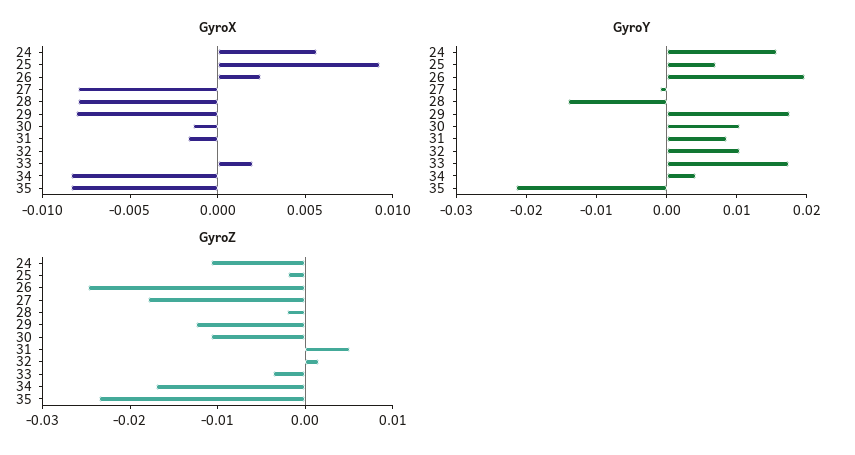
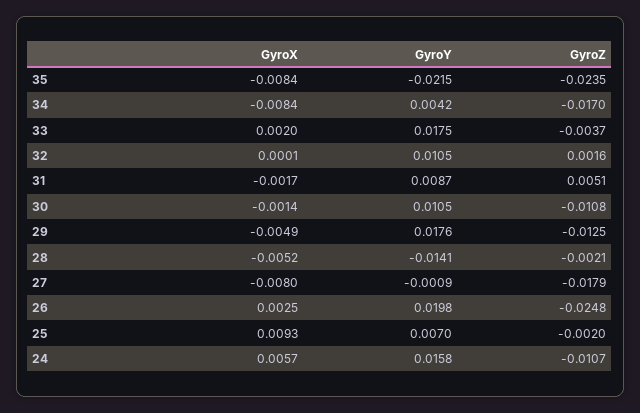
  {
    "GyroX": {
      "24": 0.0057,
      "25": 0.0093,
      "26": 0.0025,
      "27": -0.008,
-     "28": -0.008,
+     "28": -0.0052,
-     "29": -0.008,
+     "29": -0.0049,
      "30": -0.0014,
      "31": -0.0017,
      "32": 0.0001,
      "33": 0.002,
      "34": -0.0084,
      "35": -0.0084
    },
    "GyroY": {
      "24": 0.0158,
      "25": 0.007,
      "26": 0.0198,
      "27": -0.0009,
      "28": -0.0141,
      "29": 0.0176,
      "30": 0.0105,
      "31": 0.0087,
      "32": 0.0105,
      "33": 0.0175,
      "34": 0.0042,
      "35": -0.0215
    },
    "GyroZ": {
      "24": -0.0107,
      "25": -0.002,
      "26": -0.0248,
      "27": -0.0179,
      "28": -0.0021,
      "29": -0.0125,
      "30": -0.0108,
      "31": 0.0051,
      "32": 0.0016,
      "33": -0.0037,
      "34": -0.017,
      "35": -0.0235
    }
  }

